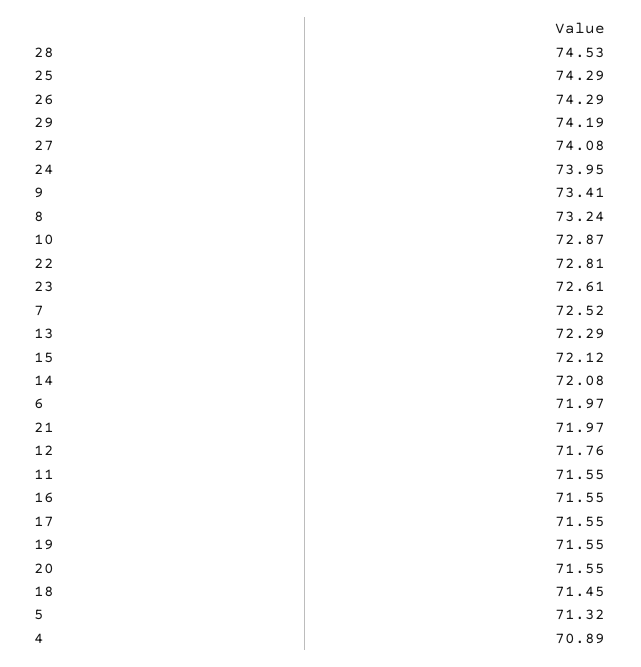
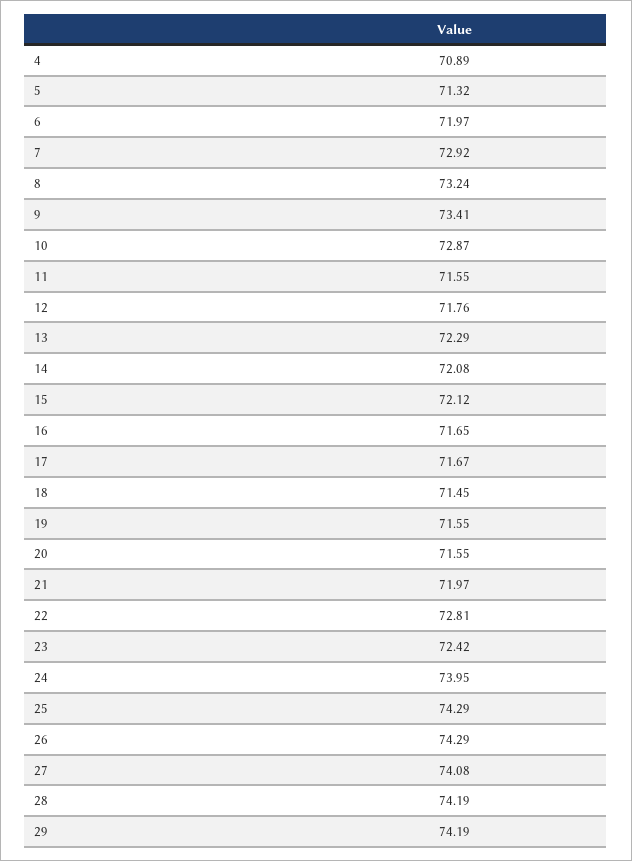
  {
-   "28": 74.53,
+   "28": 74.19,
    "25": 74.29,
    "26": 74.29,
    "29": 74.19,
    "27": 74.08,
    "24": 73.95,
    "9": 73.41,
    "8": 73.24,
    "10": 72.87,
    "22": 72.81,
-   "23": 72.61,
+   "23": 72.42,
-   "7": 72.52,
+   "7": 72.92,
    "13": 72.29,
    "15": 72.12,
    "14": 72.08,
    "6": 71.97,
    "21": 71.97,
    "12": 71.76,
    "11": 71.55,
-   "16": 71.55,
+   "16": 71.65,
-   "17": 71.55,
+   "17": 71.67,
    "19": 71.55,
    "20": 71.55,
    "18": 71.45,
    "5": 71.32,
    "4": 70.89
  }

